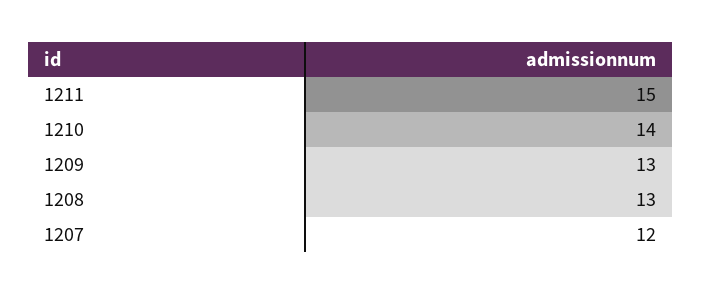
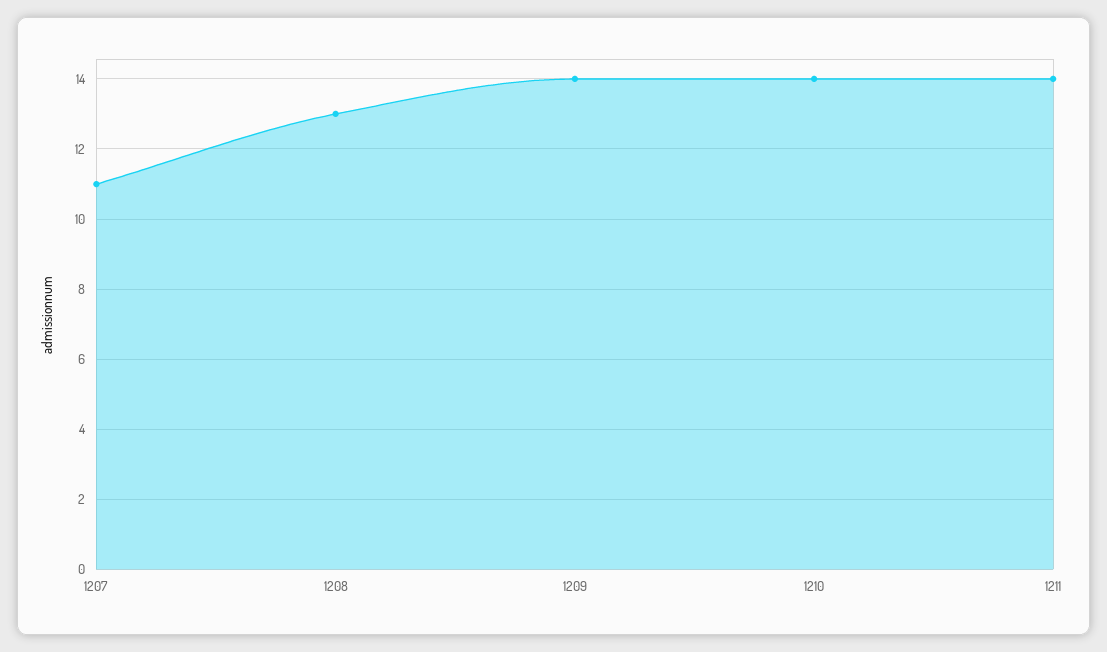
  {
-   "1211": 15,
+   "1211": 14,
    "1210": 14,
-   "1209": 13,
+   "1209": 14,
    "1208": 13,
-   "1207": 12
+   "1207": 11
  }

